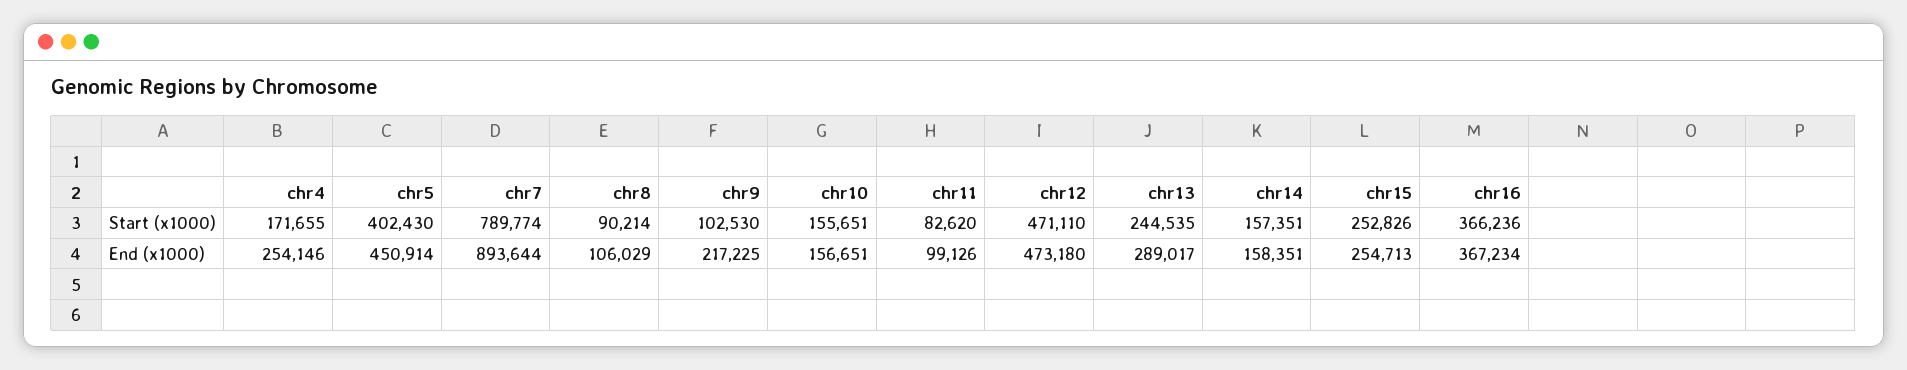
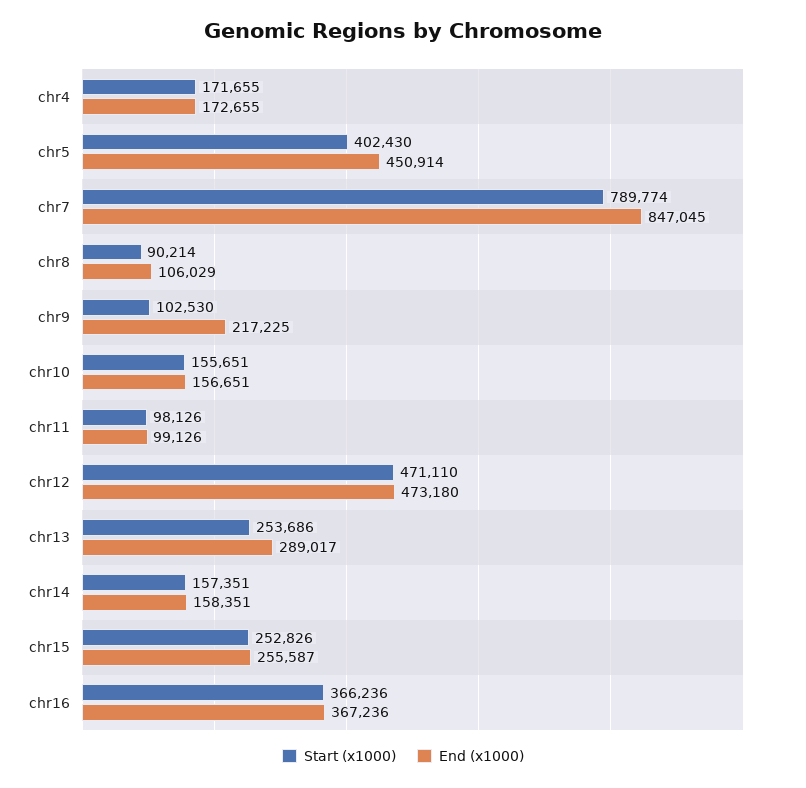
  {
    "Start (x1000)": {
      "chr4": 171655,
      "chr5": 402430,
      "chr7": 789774,
      "chr8": 90214,
      "chr9": 102530,
      "chr10": 155651,
-     "chr11": 82620,
+     "chr11": 98126,
      "chr12": 471110,
-     "chr13": 244535,
+     "chr13": 253686,
      "chr14": 157351,
      "chr15": 252826,
      "chr16": 366236
    },
    "End (x1000)": {
-     "chr4": 254146,
+     "chr4": 172655,
      "chr5": 450914,
-     "chr7": 893644,
+     "chr7": 847045,
      "chr8": 106029,
      "chr9": 217225,
      "chr10": 156651,
      "chr11": 99126,
      "chr12": 473180,
      "chr13": 289017,
      "chr14": 158351,
-     "chr15": 254713,
+     "chr15": 255587,
-     "chr16": 367234
+     "chr16": 367236
    }
  }

